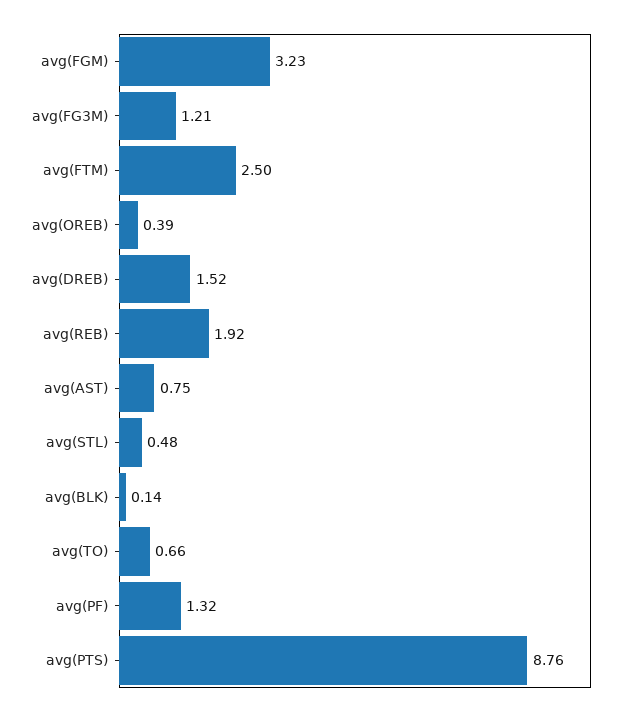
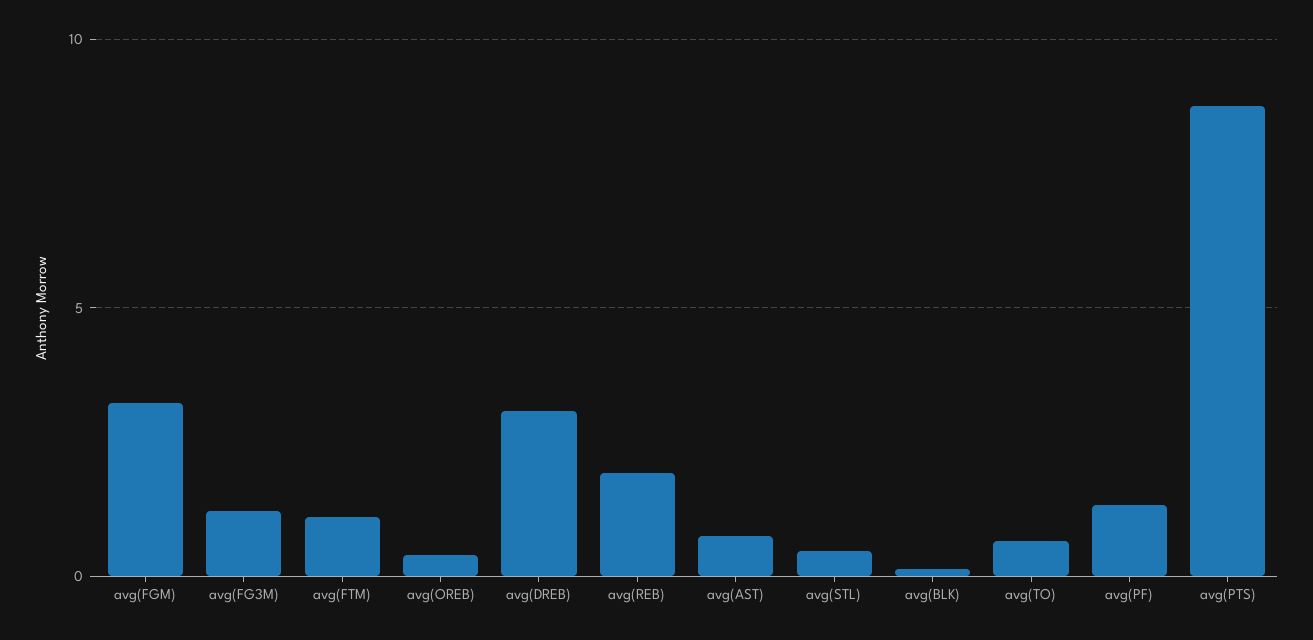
  {
    "avg(FGM)": 3.23,
    "avg(FG3M)": 1.21,
-   "avg(FTM)": 2.5,
+   "avg(FTM)": 1,
    "avg(OREB)": 0.39,
-   "avg(DREB)": 1.52,
+   "avg(DREB)": 3,
    "avg(REB)": 1.92,
    "avg(AST)": 0.75,
    "avg(STL)": 0.48,
    "avg(BLK)": 0.14,
    "avg(TO)": 0.66,
    "avg(PF)": 1.32,
    "avg(PTS)": 8.76
  }

